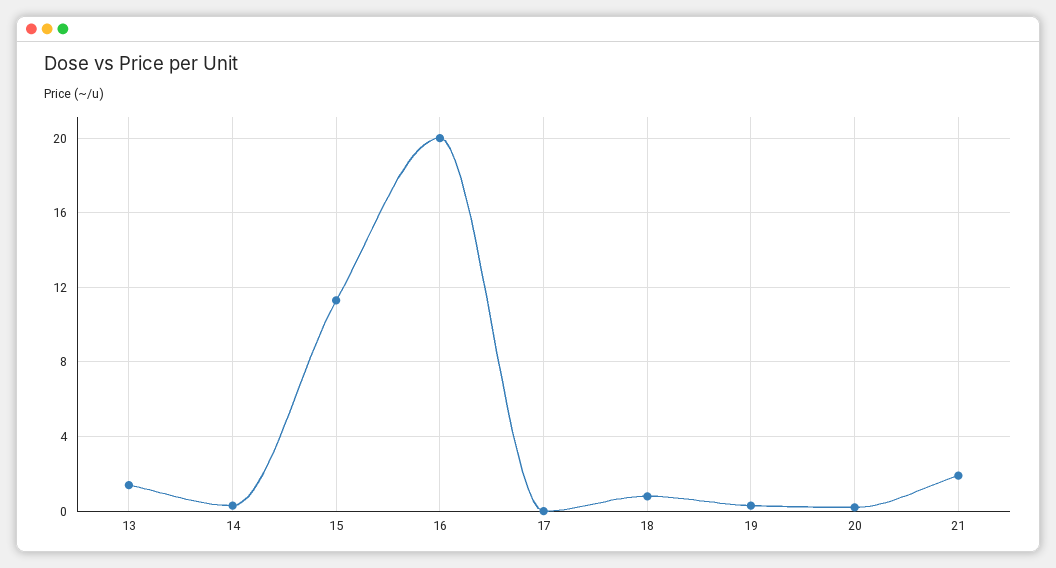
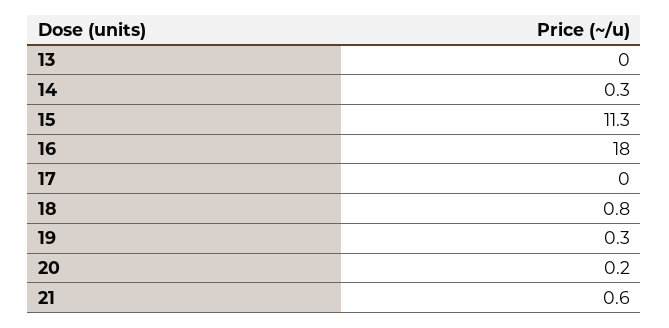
  {
-   "13": 1.5,
+   "13": 0,
    "14": 0.3,
    "15": 11.3,
-   "16": 20,
+   "16": 18,
    "17": 0,
    "18": 0.8,
    "19": 0.3,
    "20": 0.2,
-   "21": 2
+   "21": 0.6
  }

